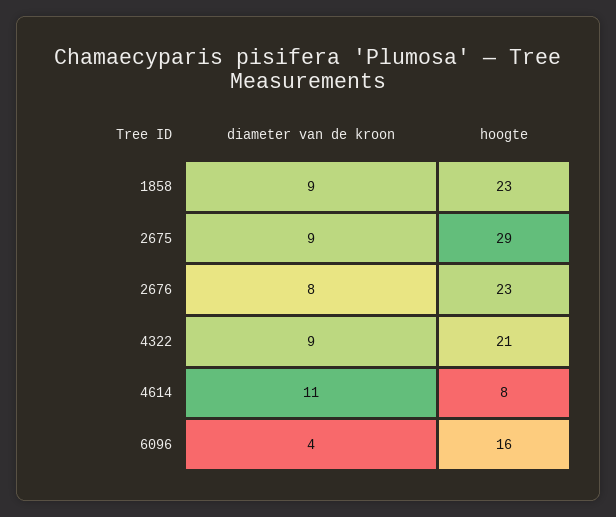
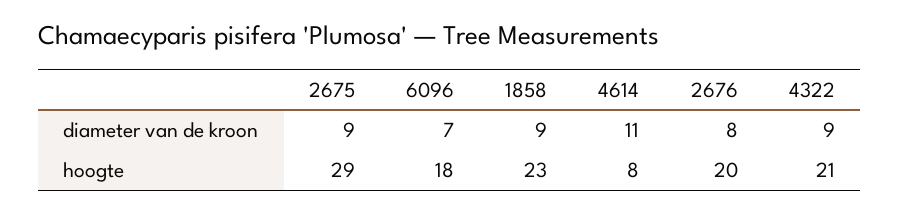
  {
    "diameter van de kroon": {
      "1858": 9,
      "2675": 9,
      "2676": 8,
      "4322": 9,
      "4614": 11,
-     "6096": 4
+     "6096": 7
    },
    "hoogte": {
      "1858": 23,
      "2675": 29,
-     "2676": 23,
+     "2676": 20,
      "4322": 21,
      "4614": 8,
-     "6096": 16
+     "6096": 18
    }
  }

